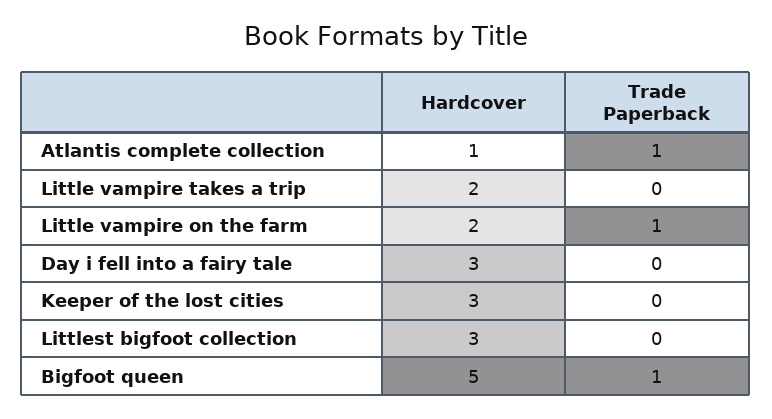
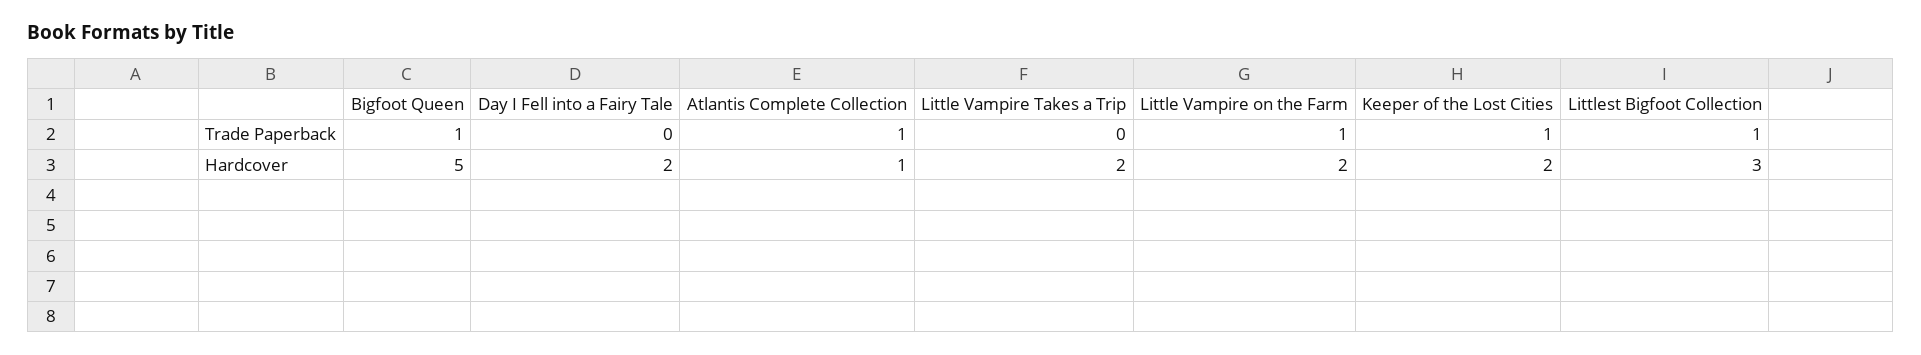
  {
    "Hardcover": {
      "Atlantis complete collection": 1,
      "Little vampire takes a trip": 2,
      "Little vampire on the farm": 2,
-     "Day i fell into a fairy tale": 3,
+     "Day i fell into a fairy tale": 2,
-     "Keeper of the lost cities": 3,
+     "Keeper of the lost cities": 2,
      "Littlest bigfoot collection": 3,
      "Bigfoot queen": 5
    },
    "Trade Paperback": {
      "Atlantis complete collection": 1,
      "Little vampire takes a trip": 0,
      "Little vampire on the farm": 1,
      "Day i fell into a fairy tale": 0,
-     "Keeper of the lost cities": 0,
+     "Keeper of the lost cities": 1,
-     "Littlest bigfoot collection": 0,
+     "Littlest bigfoot collection": 1,
      "Bigfoot queen": 1
    }
  }

